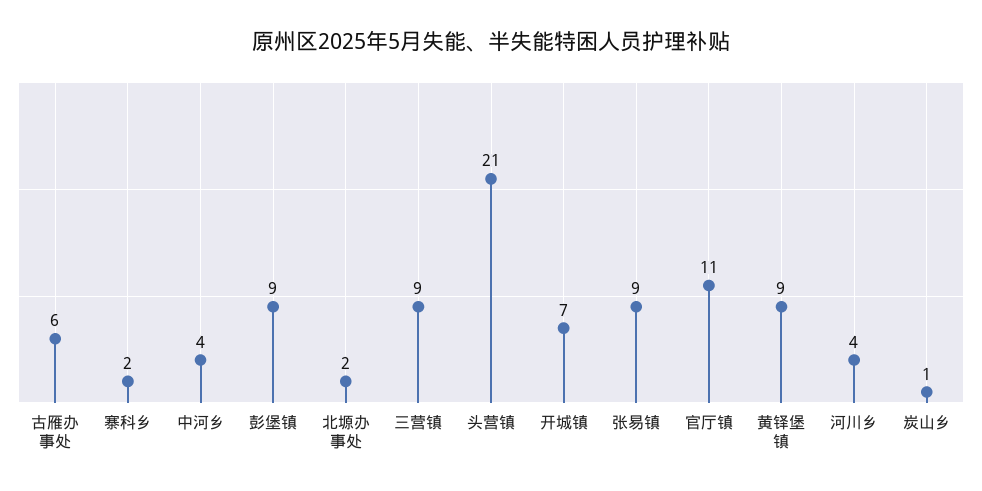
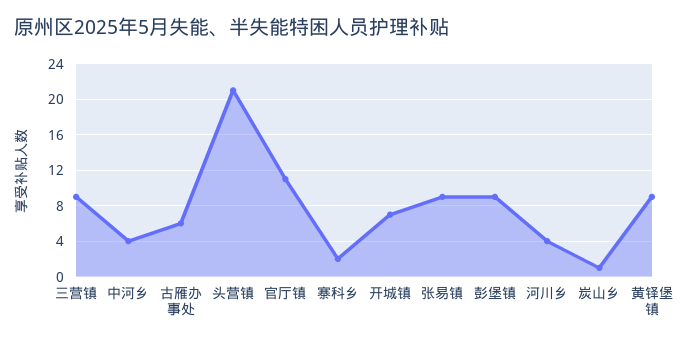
  {
    "古雁办事处": 6,
    "寨科乡": 2,
    "中河乡": 4,
    "彭堡镇": 9,
-   "北塬办事处": 2,
    "三营镇": 9,
    "头营镇": 21,
    "开城镇": 7,
    "张易镇": 9,
    "官厅镇": 11,
    "黄铎堡镇": 9,
    "河川乡": 4,
    "炭山乡": 1
  }

